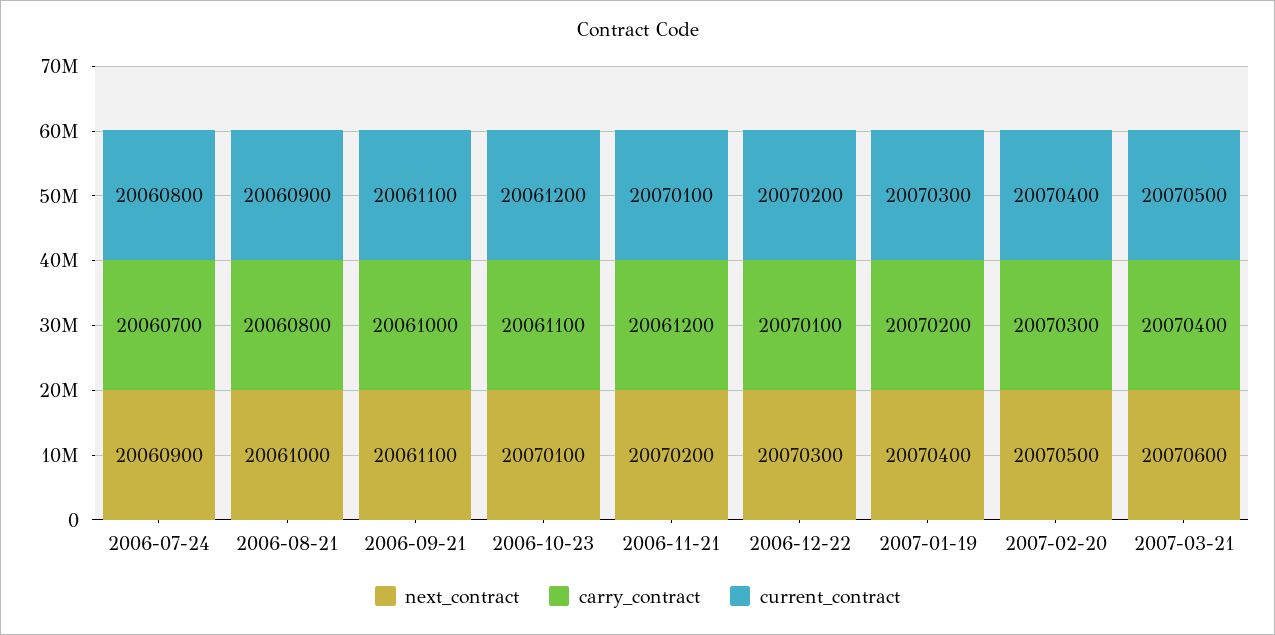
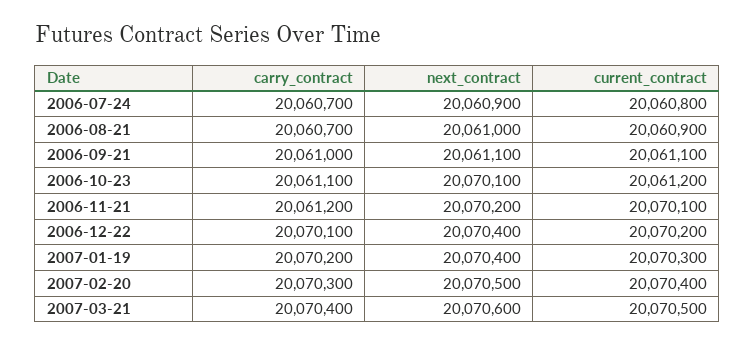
  {
    "next_contract": {
      "2006-07-24": 20060900,
      "2006-08-21": 20061000,
      "2006-09-21": 20061100,
      "2006-10-23": 20070100,
      "2006-11-21": 20070200,
-     "2006-12-22": 20070300,
+     "2006-12-22": 20070400,
      "2007-01-19": 20070400,
      "2007-02-20": 20070500,
      "2007-03-21": 20070600
    },
    "carry_contract": {
      "2006-07-24": 20060700,
-     "2006-08-21": 20060800,
+     "2006-08-21": 20060700,
      "2006-09-21": 20061000,
      "2006-10-23": 20061100,
      "2006-11-21": 20061200,
      "2006-12-22": 20070100,
      "2007-01-19": 20070200,
      "2007-02-20": 20070300,
      "2007-03-21": 20070400
    },
    "current_contract": {
      "2006-07-24": 20060800,
      "2006-08-21": 20060900,
      "2006-09-21": 20061100,
      "2006-10-23": 20061200,
      "2006-11-21": 20070100,
      "2006-12-22": 20070200,
      "2007-01-19": 20070300,
      "2007-02-20": 20070400,
      "2007-03-21": 20070500
    }
  }

